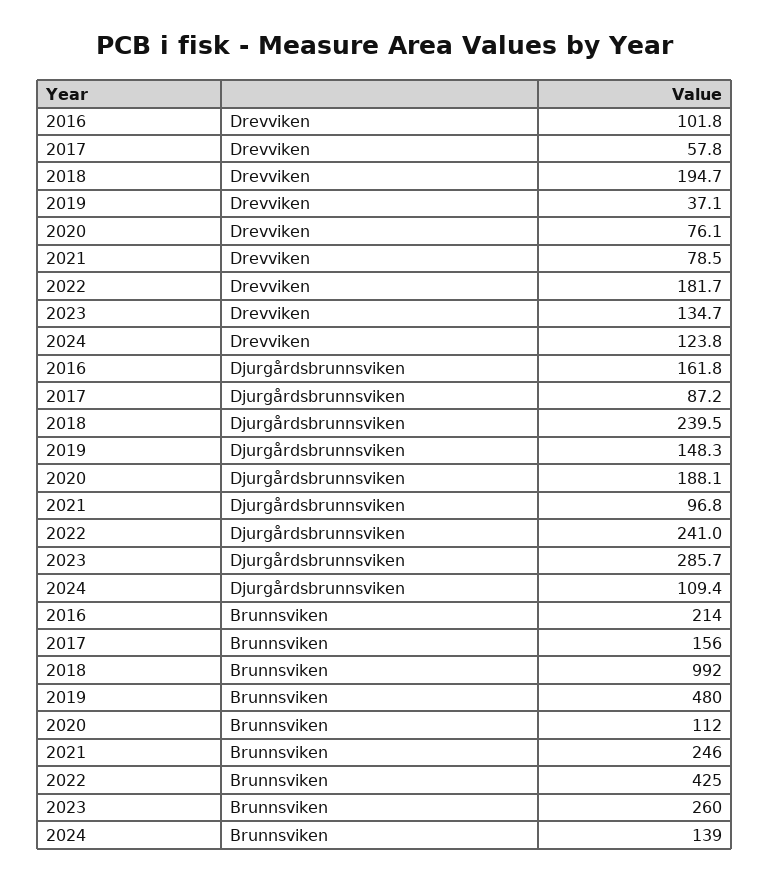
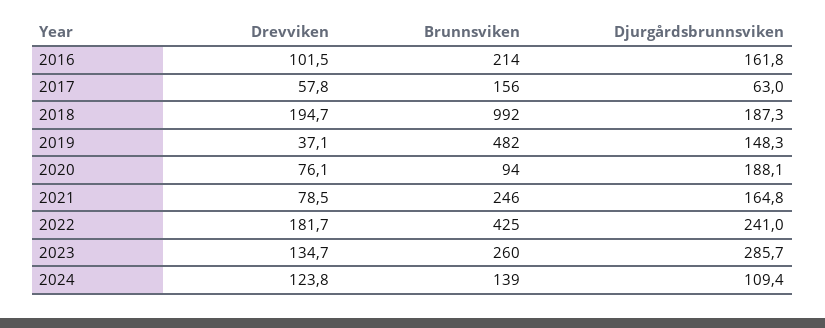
  {
    "2016": {
-     "Drevviken": 101.8,
+     "Drevviken": 101.5,
      "Djurgårdsbrunnsviken": 161.8,
      "Brunnsviken": 214
    },
    "2017": {
      "Drevviken": 57.8,
-     "Djurgårdsbrunnsviken": 87.2,
+     "Djurgårdsbrunnsviken": 63,
      "Brunnsviken": 156
    },
    "2018": {
      "Drevviken": 194.7,
-     "Djurgårdsbrunnsviken": 239.5,
+     "Djurgårdsbrunnsviken": 187.3,
      "Brunnsviken": 992
    },
    "2019": {
      "Drevviken": 37.1,
      "Djurgårdsbrunnsviken": 148.3,
-     "Brunnsviken": 480
+     "Brunnsviken": 482
    },
    "2020": {
      "Drevviken": 76.1,
      "Djurgårdsbrunnsviken": 188.1,
-     "Brunnsviken": 112
+     "Brunnsviken": 94
    },
    "2021": {
      "Drevviken": 78.5,
-     "Djurgårdsbrunnsviken": 96.8,
+     "Djurgårdsbrunnsviken": 164.8,
      "Brunnsviken": 246
    },
    "2022": {
      "Drevviken": 181.7,
      "Djurgårdsbrunnsviken": 241,
      "Brunnsviken": 425
    },
    "2023": {
      "Drevviken": 134.7,
      "Djurgårdsbrunnsviken": 285.7,
      "Brunnsviken": 260
    },
    "2024": {
      "Drevviken": 123.8,
      "Djurgårdsbrunnsviken": 109.4,
      "Brunnsviken": 139
    }
  }

